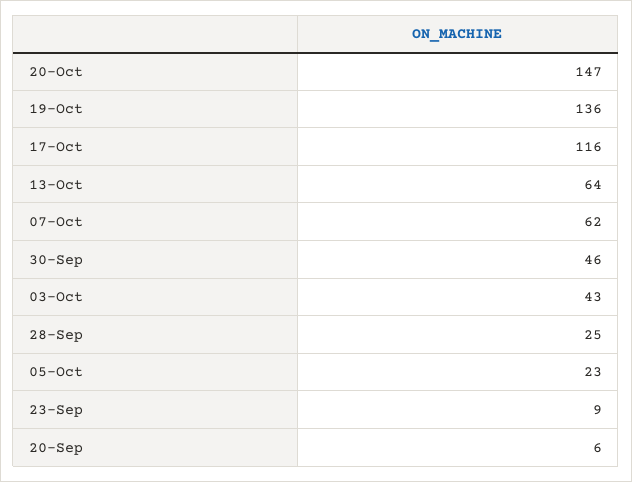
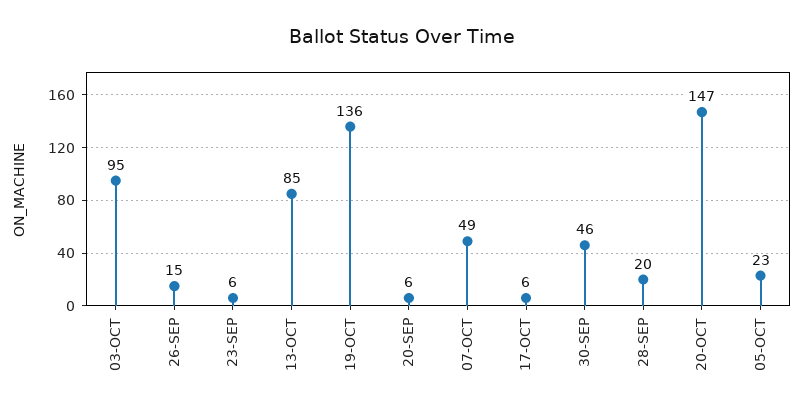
  {
    "20-Oct": 147,
    "19-Oct": 136,
-   "17-Oct": 116,
+   "17-Oct": 6,
-   "13-Oct": 64,
+   "13-Oct": 85,
-   "07-Oct": 62,
+   "07-Oct": 49,
    "30-Sep": 46,
-   "03-Oct": 43,
+   "03-Oct": 95,
-   "28-Sep": 25,
+   "28-Sep": 20,
    "05-Oct": 23,
-   "23-Sep": 9,
+   "23-Sep": 6,
-   "20-Sep": 6
+   "20-Sep": 6,
+   "26-SEP": 15
  }

